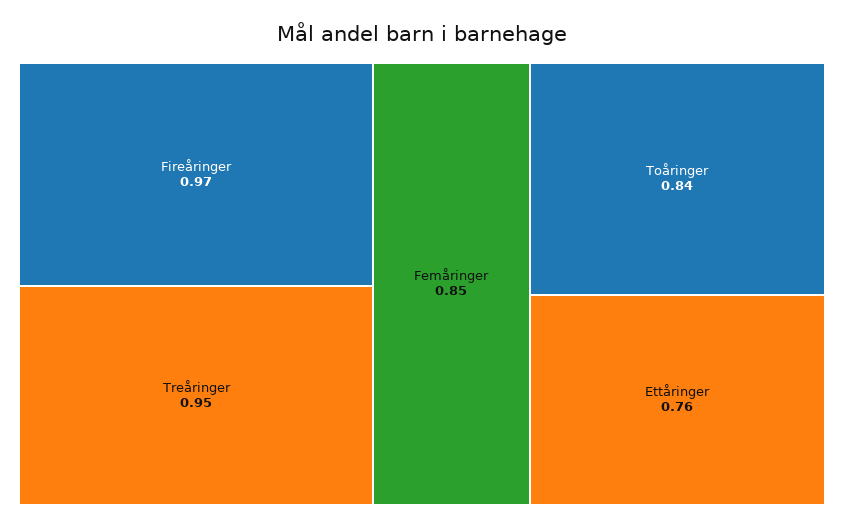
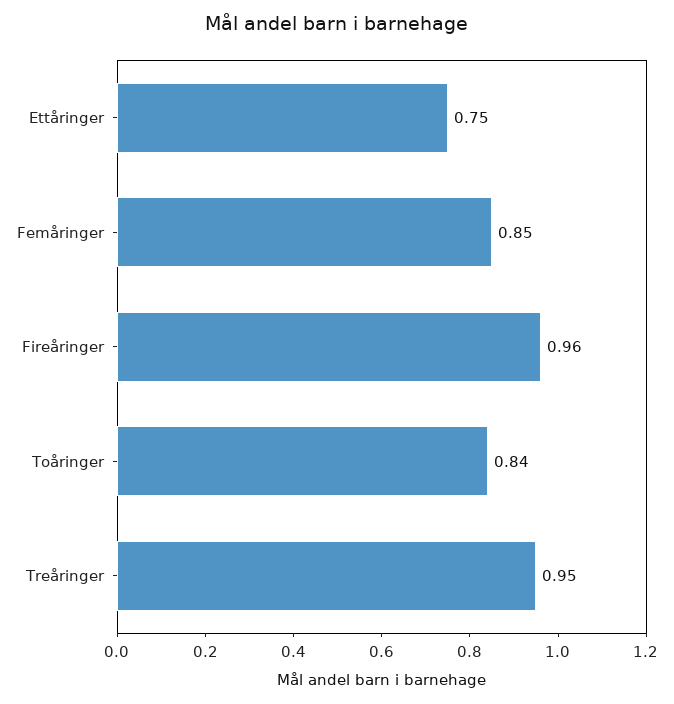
  {
-   "Fireåringer": 0.97,
+   "Fireåringer": 0.96,
    "Treåringer": 0.95,
    "Femåringer": 0.85,
    "Toåringer": 0.84,
-   "Ettåringer": 0.76
+   "Ettåringer": 0.75
  }

